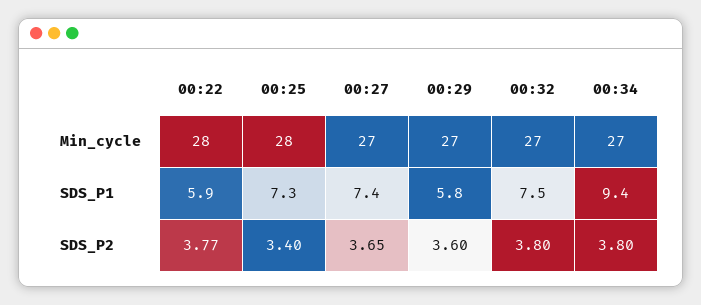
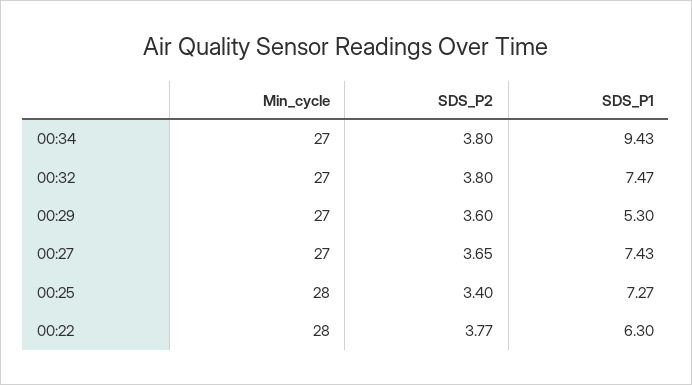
  {
    "00:22": {
      "Min_cycle": 28,
-     "SDS_P1": 5.9,
+     "SDS_P1": 6.3,
      "SDS_P2": 3.77
    },
    "00:25": {
      "Min_cycle": 28,
      "SDS_P1": 7.27,
      "SDS_P2": 3.4
    },
    "00:27": {
      "Min_cycle": 27,
      "SDS_P1": 7.43,
      "SDS_P2": 3.65
    },
    "00:29": {
      "Min_cycle": 27,
-     "SDS_P1": 5.8,
+     "SDS_P1": 5.3,
      "SDS_P2": 3.6
    },
    "00:32": {
      "Min_cycle": 27,
      "SDS_P1": 7.47,
      "SDS_P2": 3.8
    },
    "00:34": {
      "Min_cycle": 27,
      "SDS_P1": 9.43,
      "SDS_P2": 3.8
    }
  }

